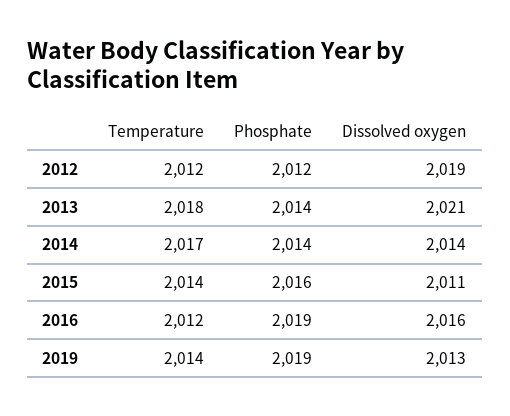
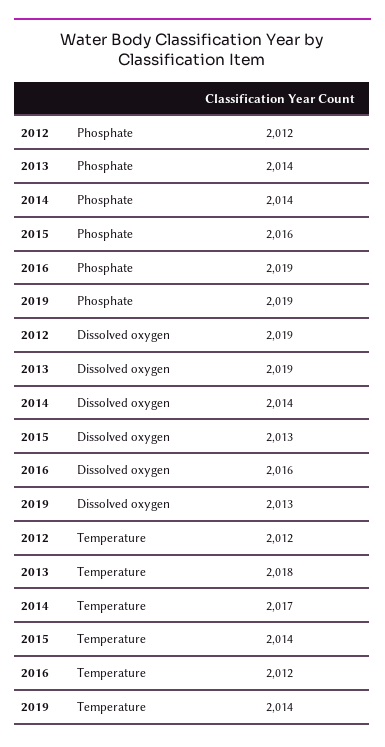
  {
    "Temperature": {
      "2012": 2012,
      "2013": 2018,
      "2014": 2017,
      "2015": 2014,
      "2016": 2012,
      "2019": 2014
    },
    "Phosphate": {
      "2012": 2012,
      "2013": 2014,
      "2014": 2014,
      "2015": 2016,
      "2016": 2019,
      "2019": 2019
    },
    "Dissolved oxygen": {
      "2012": 2019,
-     "2013": 2021,
+     "2013": 2019,
      "2014": 2014,
-     "2015": 2011,
+     "2015": 2013,
      "2016": 2016,
      "2019": 2013
    }
  }

